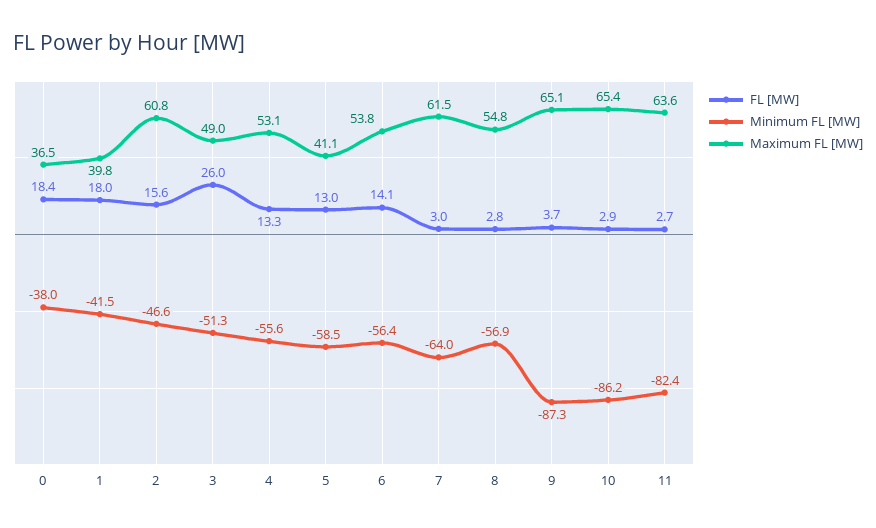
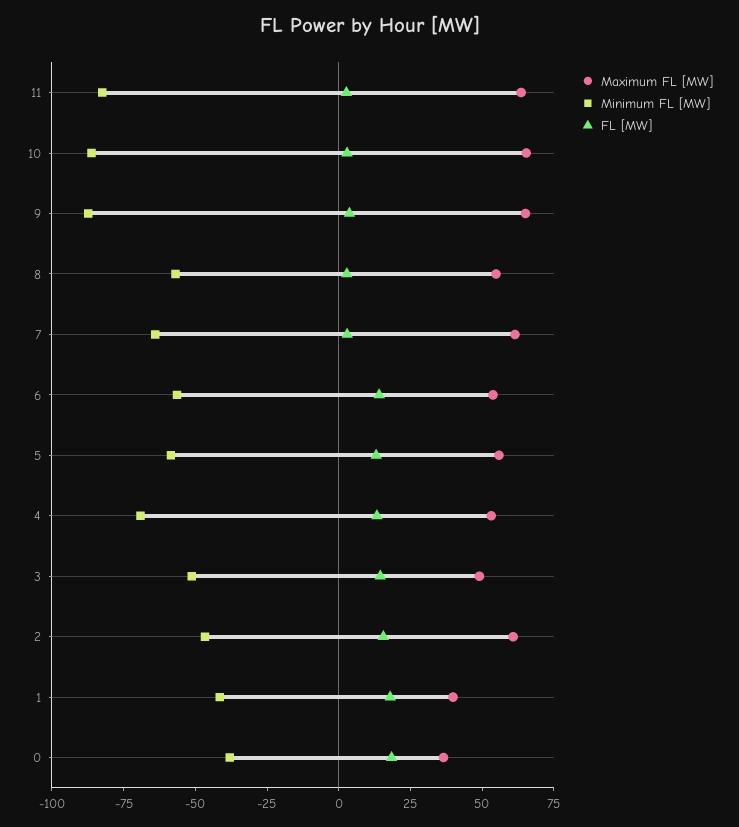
  {
    "FL [MW]": {
      "0": 18.4,
      "1": 18,
      "2": 15.6,
-     "3": 26,
+     "3": 15,
      "4": 13.3,
      "5": 13,
      "6": 14.1,
      "7": 3,
      "8": 2.8,
      "9": 3.7,
      "10": 2.9,
      "11": 2.7
    },
    "Minimum FL [MW]": {
      "0": -38,
      "1": -41.5,
      "2": -46.6,
      "3": -51.3,
-     "4": -55.6,
+     "4": -70,
      "5": -58.5,
      "6": -56.4,
      "7": -64,
      "8": -56.9,
      "9": -87.3,
      "10": -86.2,
      "11": -82.4
    },
    "Maximum FL [MW]": {
      "0": 36.5,
      "1": 39.8,
      "2": 60.8,
      "3": 49,
      "4": 53.1,
-     "5": 41.1,
+     "5": 55,
      "6": 53.8,
      "7": 61.5,
      "8": 54.8,
      "9": 65.1,
      "10": 65.4,
      "11": 63.6
    }
  }

